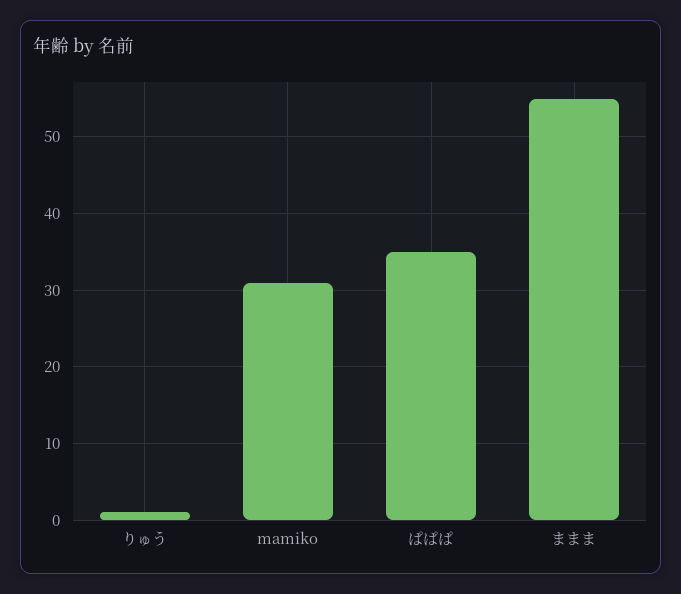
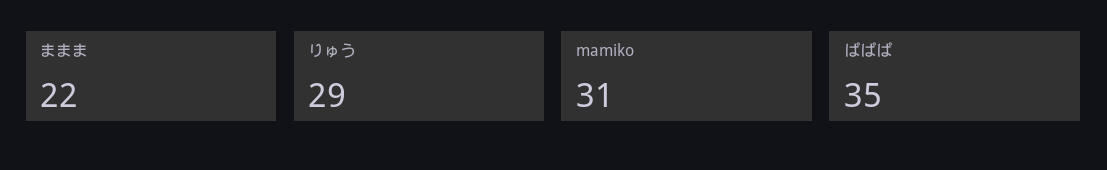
  {
-   "りゅう": 1,
+   "りゅう": 29,
    "mamiko": 31,
    "ぱぱぱ": 35,
-   "ままま": 55
+   "ままま": 22
  }

